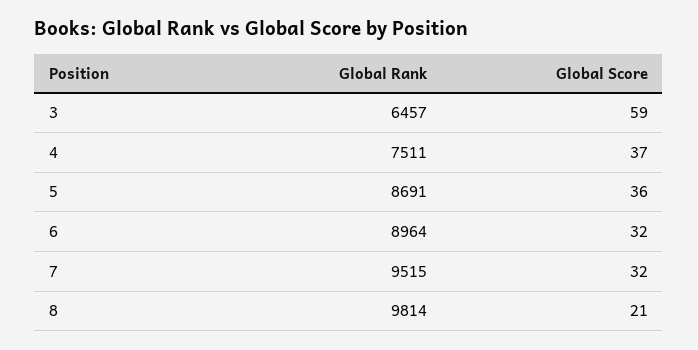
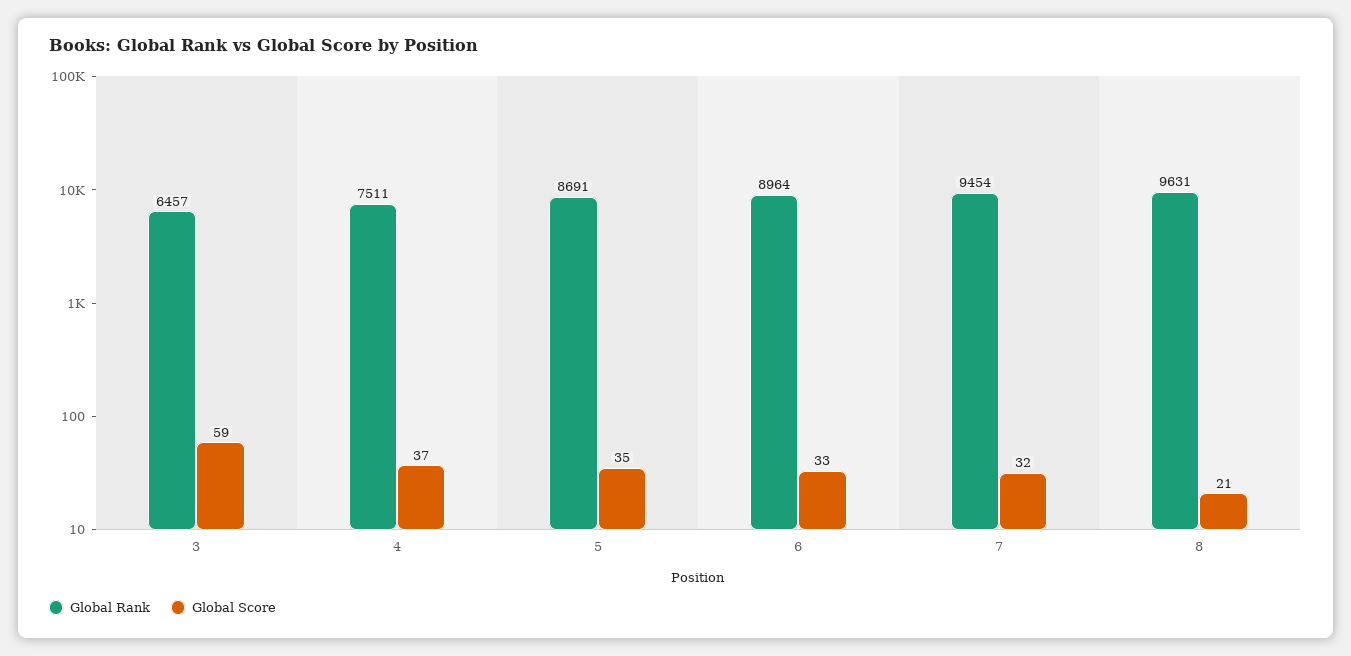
  {
    "Global Rank": {
      "3": 6457,
      "4": 7511,
      "5": 8691,
      "6": 8964,
-     "7": 9515,
+     "7": 9454,
-     "8": 9814
+     "8": 9631
    },
    "Global Score": {
      "3": 59,
      "4": 37,
-     "5": 36,
+     "5": 35,
-     "6": 32,
+     "6": 33,
      "7": 32,
      "8": 21
    }
  }

